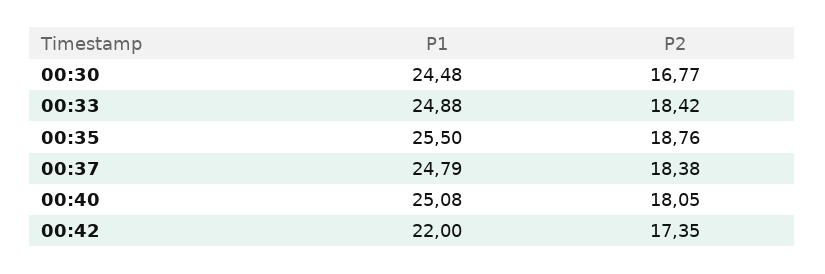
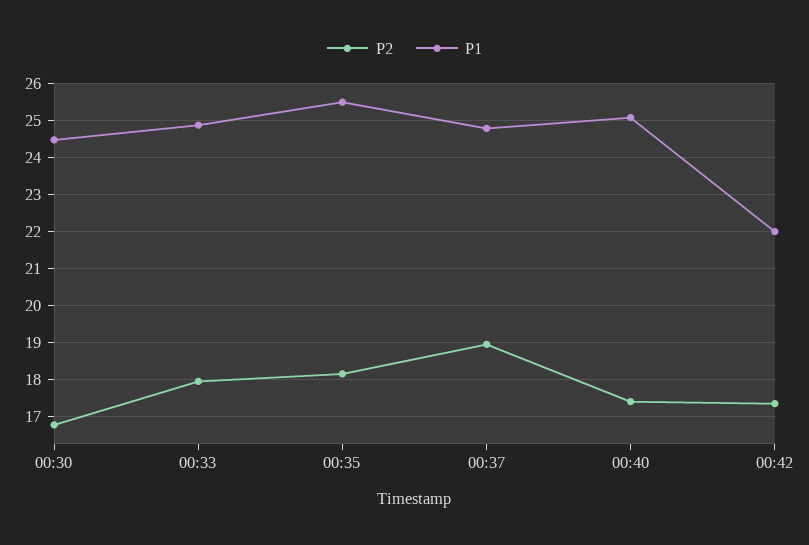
  {
    "P1": {
      "00:30": 24.48,
      "00:33": 24.88,
      "00:35": 25.5,
      "00:37": 24.79,
      "00:40": 25.08,
      "00:42": 22
    },
    "P2": {
      "00:30": 16.77,
-     "00:33": 18.42,
+     "00:33": 18,
-     "00:35": 18.76,
+     "00:35": 18.2,
-     "00:37": 18.38,
+     "00:37": 19,
-     "00:40": 18.05,
+     "00:40": 17.4,
      "00:42": 17.35
    }
  }

